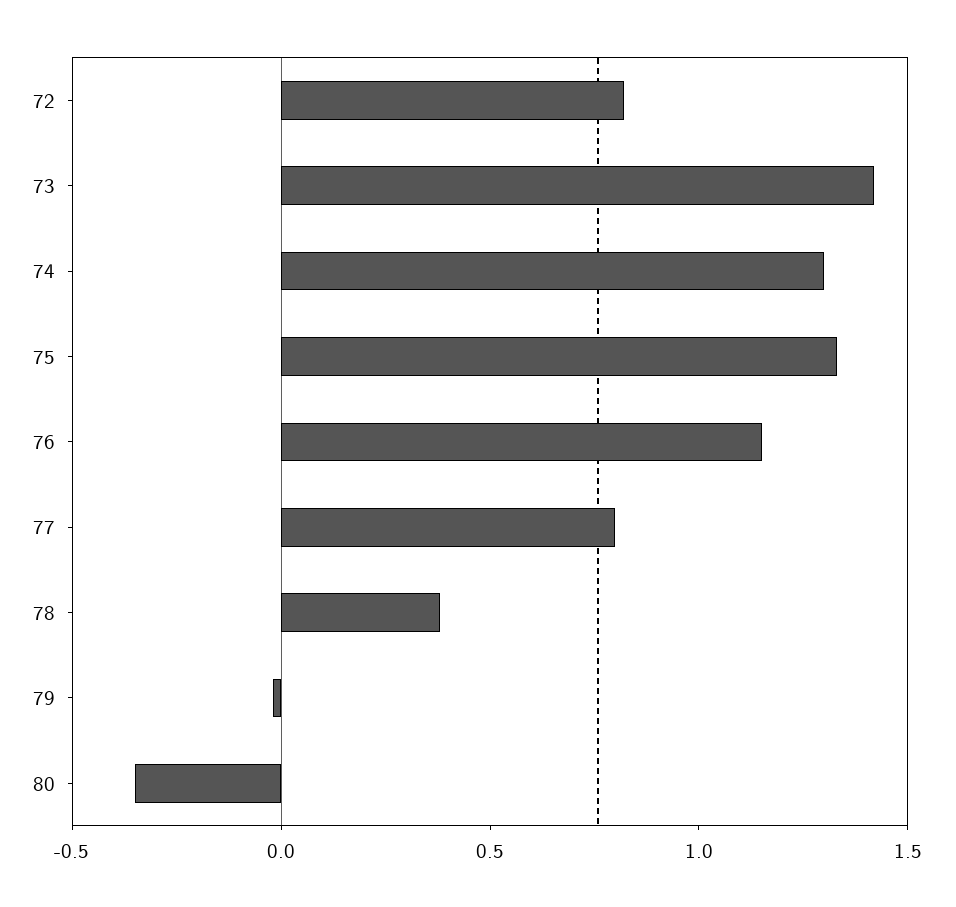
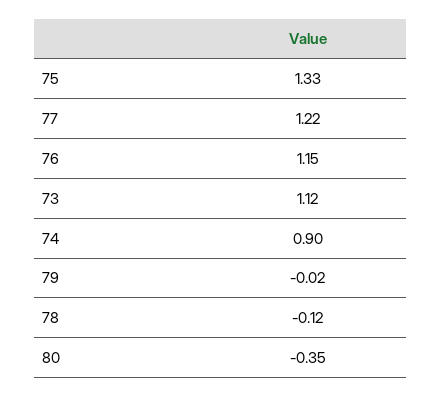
  {
-   "72": 0.8,
-   "73": 1.4,
+   "73": 1.12,
-   "74": 1.3,
+   "74": 0.9,
    "75": 1.33,
    "76": 1.15,
-   "77": 0.8,
+   "77": 1.22,
-   "78": 0.4,
+   "78": -0.12,
    "79": -0.02,
    "80": -0.35
  }

